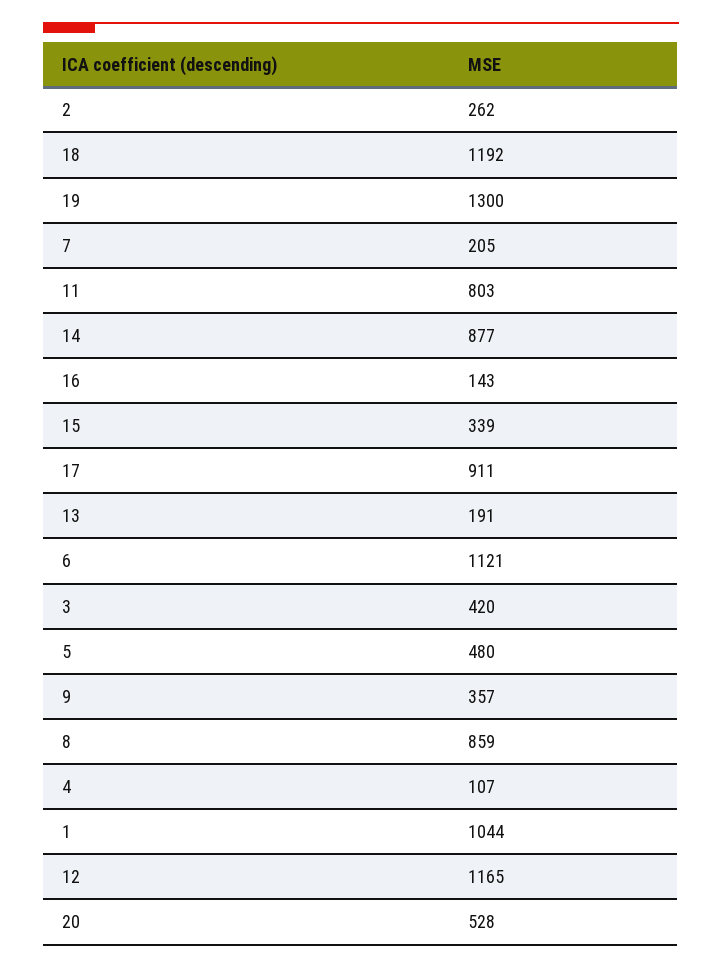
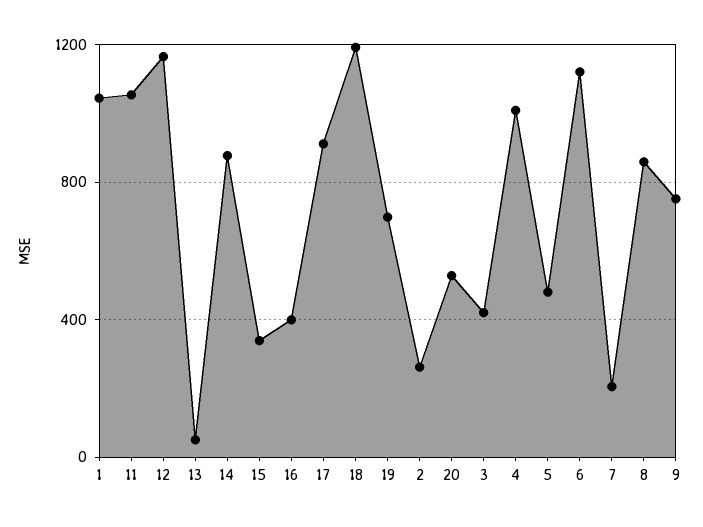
  {
    "2": 262,
    "18": 1192,
-   "19": 1300,
+   "19": 700,
    "7": 205,
-   "11": 803,
+   "11": 1050,
    "14": 877,
-   "16": 143,
+   "16": 400,
    "15": 339,
    "17": 911,
-   "13": 191,
+   "13": 50,
    "6": 1121,
    "3": 420,
    "5": 480,
-   "9": 357,
+   "9": 750,
    "8": 859,
-   "4": 107,
+   "4": 1000,
    "1": 1044,
    "12": 1165,
    "20": 528
  }

